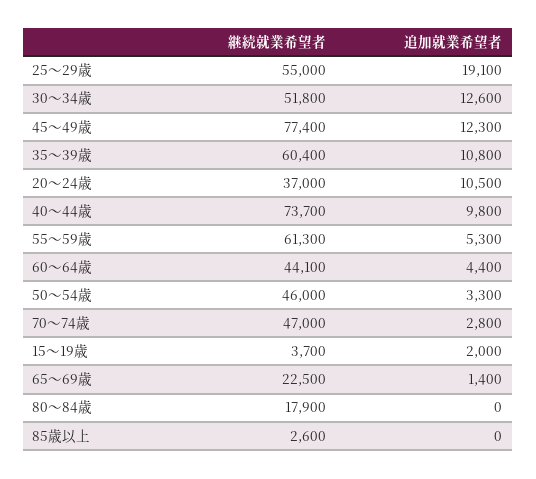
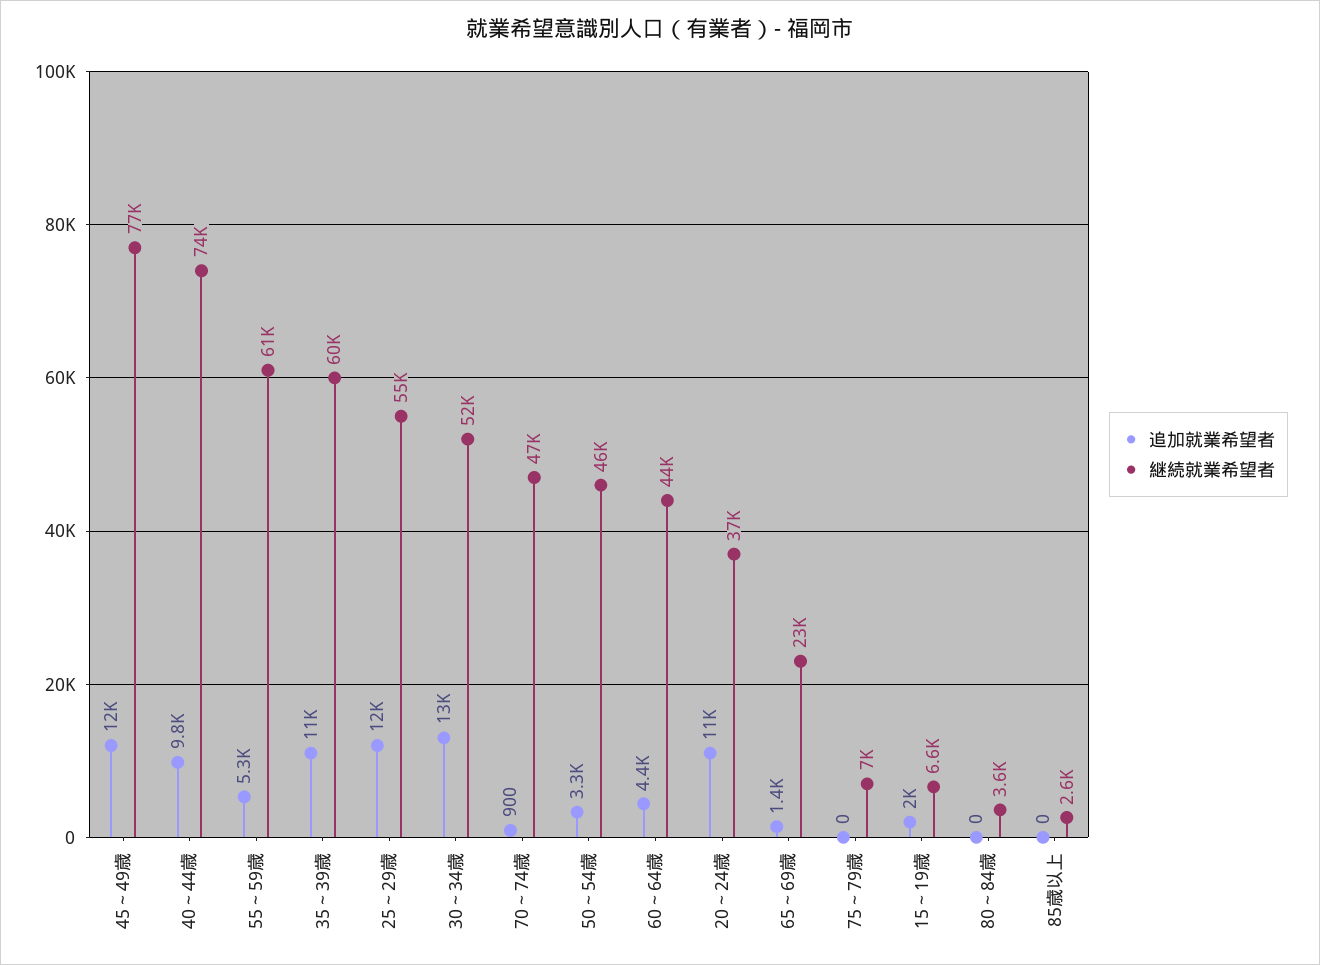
  {
    "継続就業希望者": {
      "25～29歳": 55000,
      "30～34歳": 51800,
      "45～49歳": 77400,
      "35～39歳": 60400,
      "20～24歳": 37000,
      "40～44歳": 73700,
      "55～59歳": 61300,
      "60～64歳": 44100,
      "50～54歳": 46000,
      "70～74歳": 47000,
-     "15～19歳": 3700,
+     "15～19歳": 6600,
      "65～69歳": 22500,
-     "80～84歳": 17900,
+     "80～84歳": 3600,
-     "85歳以上": 2600
+     "85歳以上": 2600,
+     "75～79歳": 7000
    },
    "追加就業希望者": {
-     "25～29歳": 19100,
+     "25～29歳": 12000,
      "30～34歳": 12600,
      "45～49歳": 12300,
      "35～39歳": 10800,
      "20～24歳": 10500,
      "40～44歳": 9800,
      "55～59歳": 5300,
      "60～64歳": 4400,
      "50～54歳": 3300,
-     "70～74歳": 2800,
+     "70～74歳": 900,
      "15～19歳": 2000,
      "65～69歳": 1400,
      "80～84歳": 0,
-     "85歳以上": 0
+     "85歳以上": 0,
+     "75～79歳": 0
    }
  }

